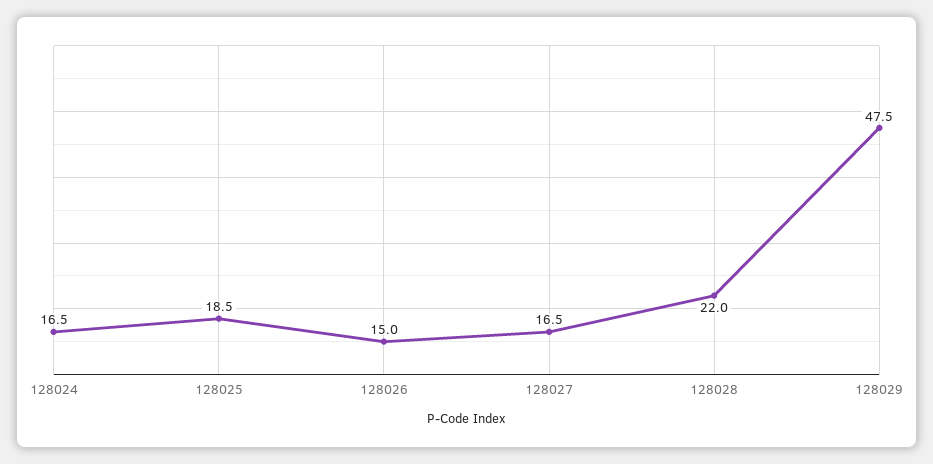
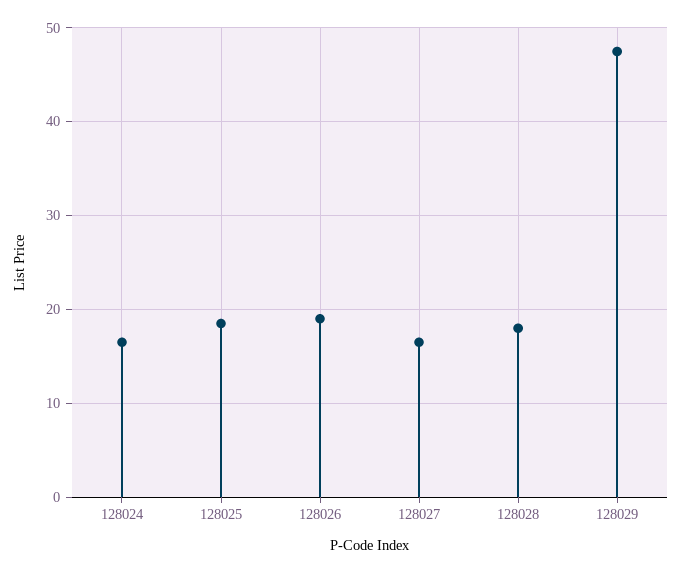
  {
    "128024": 16.5,
    "128025": 18.5,
-   "128026": 15,
+   "128026": 19,
    "128027": 16.5,
-   "128028": 22,
+   "128028": 18,
    "128029": 47.5
  }

